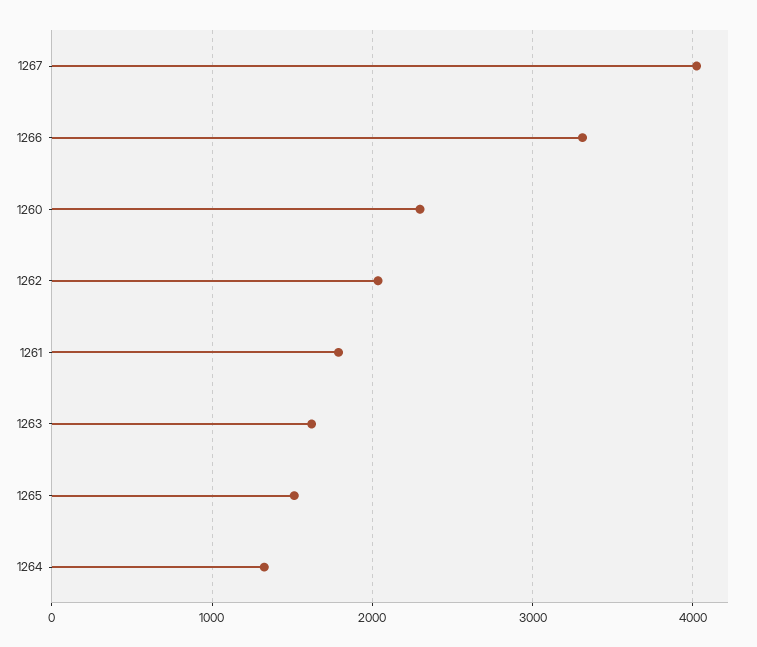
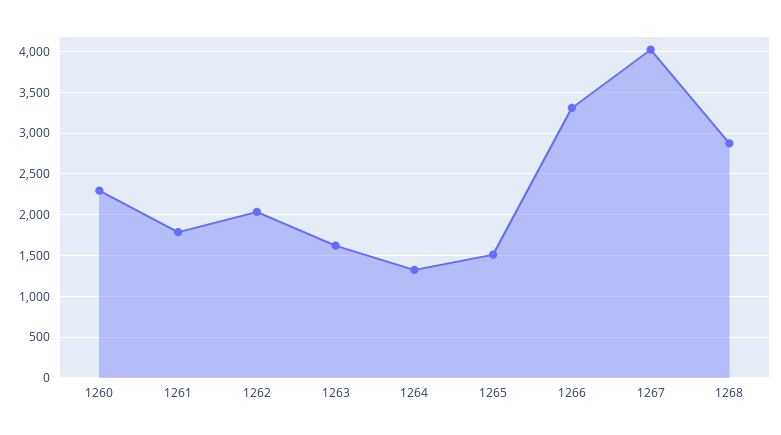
  {
    "1267": 4000,
    "1266": 3300,
    "1260": 2300,
    "1262": 2000,
    "1261": 1800,
    "1263": 1600,
    "1265": 1500,
-   "1264": 1300
+   "1264": 1300,
+   "1268": 2900
  }

